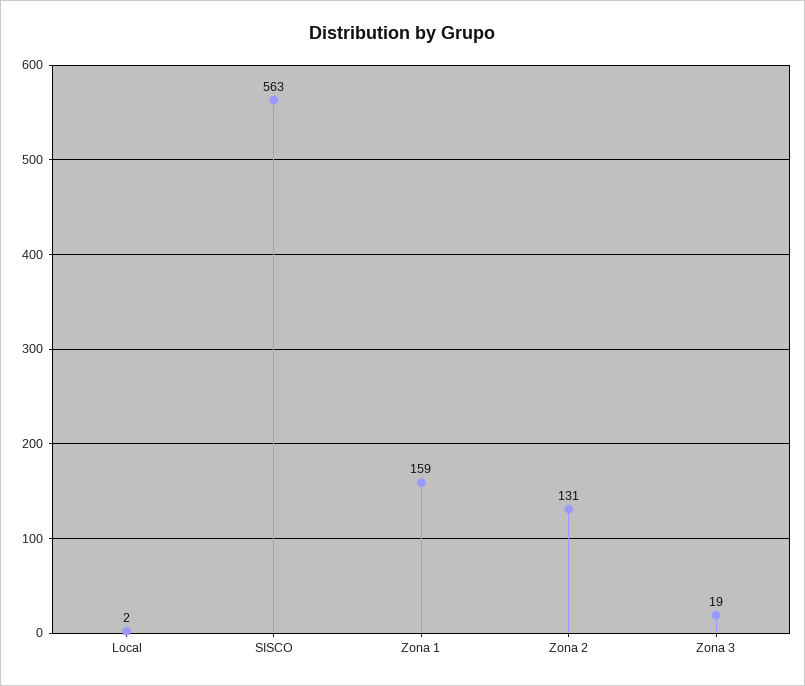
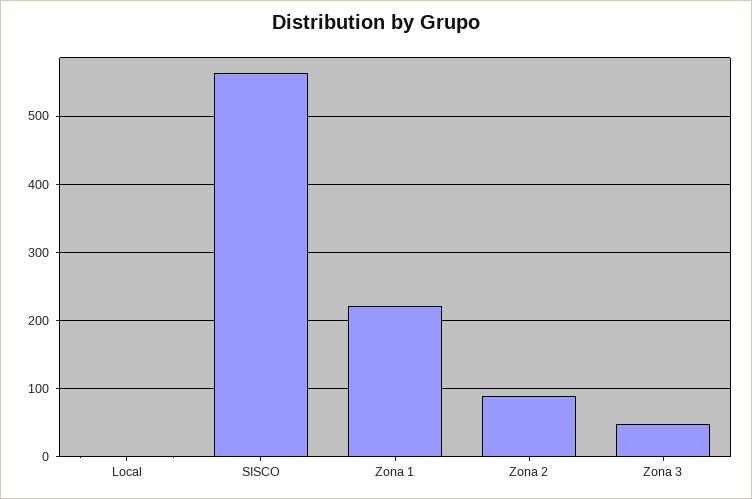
  {
    "Local": 2,
    "SISCO": 563,
-   "Zona 1": 159,
+   "Zona 1": 220,
-   "Zona 2": 131,
+   "Zona 2": 90,
-   "Zona 3": 19
+   "Zona 3": 50
  }

